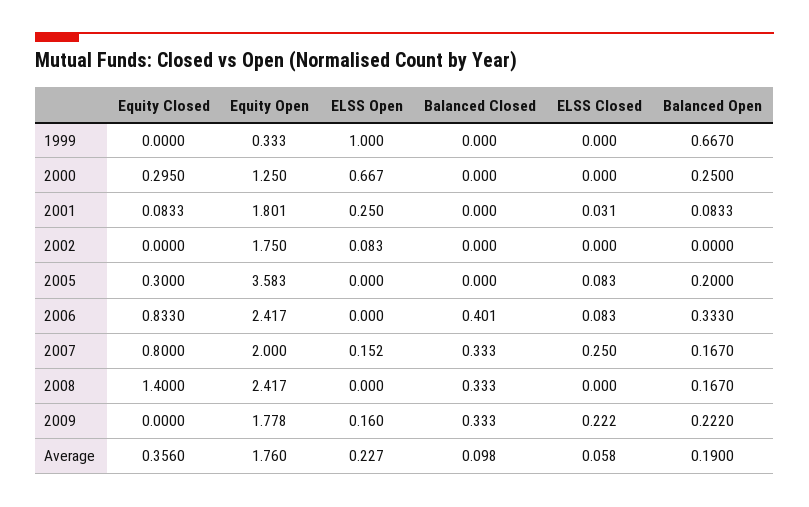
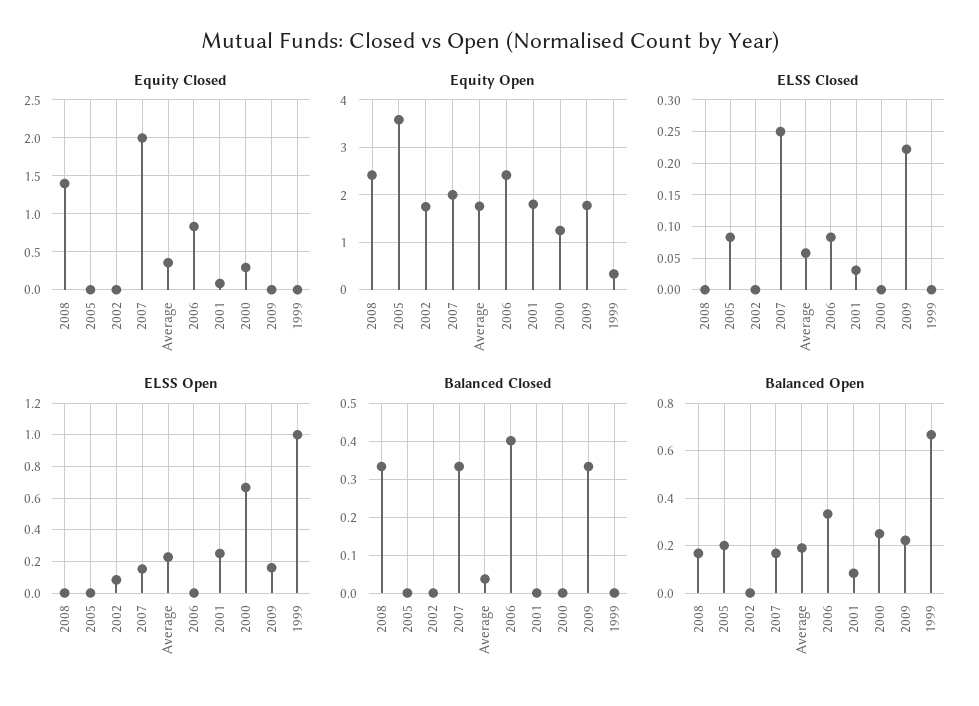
  {
    "Equity Closed": {
      "1999": 0,
      "2000": 0.295,
      "2001": 0.0833,
      "2002": 0,
-     "2005": 0.3,
+     "2005": 0,
      "2006": 0.833,
-     "2007": 0.8,
+     "2007": 2,
      "2008": 1.4,
      "2009": 0,
      "Average": 0.356
    },
    "Equity Open": {
      "1999": 0.333,
      "2000": 1.25,
      "2001": 1.801,
      "2002": 1.75,
      "2005": 3.583,
      "2006": 2.417,
      "2007": 2,
      "2008": 2.417,
      "2009": 1.778,
      "Average": 1.76
    },
    "ELSS Open": {
      "1999": 1,
      "2000": 0.667,
      "2001": 0.25,
      "2002": 0.083,
      "2005": 0,
      "2006": 0,
      "2007": 0.152,
      "2008": 0,
      "2009": 0.16,
      "Average": 0.227
    },
    "Balanced Closed": {
      "1999": 0,
      "2000": 0,
      "2001": 0,
      "2002": 0,
      "2005": 0,
      "2006": 0.401,
      "2007": 0.333,
      "2008": 0.333,
      "2009": 0.333,
-     "Average": 0.098
+     "Average": 0.04
    },
    "ELSS Closed": {
      "1999": 0,
      "2000": 0,
      "2001": 0.031,
      "2002": 0,
      "2005": 0.083,
      "2006": 0.083,
      "2007": 0.25,
      "2008": 0,
      "2009": 0.222,
      "Average": 0.058
    },
    "Balanced Open": {
      "1999": 0.667,
      "2000": 0.25,
      "2001": 0.0833,
      "2002": 0,
      "2005": 0.2,
      "2006": 0.333,
      "2007": 0.167,
      "2008": 0.167,
      "2009": 0.222,
      "Average": 0.19
    }
  }

